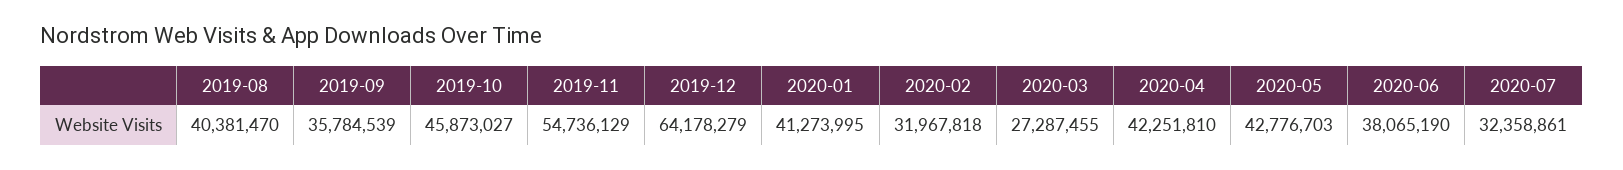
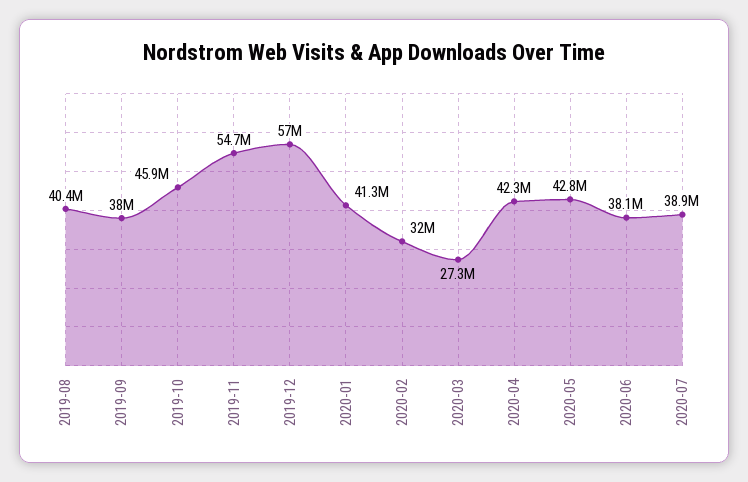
  {
    "2019-08": 40381470,
-   "2019-09": 35784539,
+   "2019-09": 38000000,
    "2019-10": 45873027,
    "2019-11": 54736129,
-   "2019-12": 64178279,
+   "2019-12": 57000000,
    "2020-01": 41273995,
    "2020-02": 31967818,
    "2020-03": 27287455,
    "2020-04": 42251810,
    "2020-05": 42776703,
    "2020-06": 38065190,
-   "2020-07": 32358861
+   "2020-07": 38900000
  }

